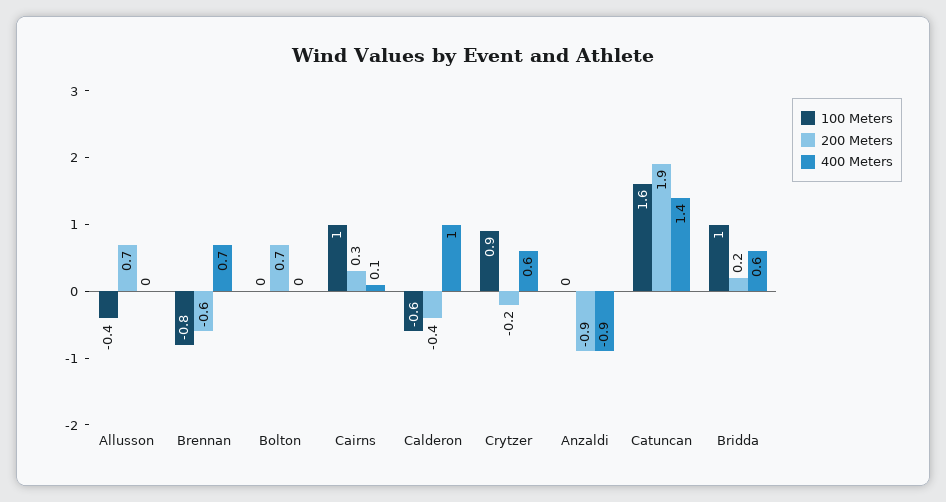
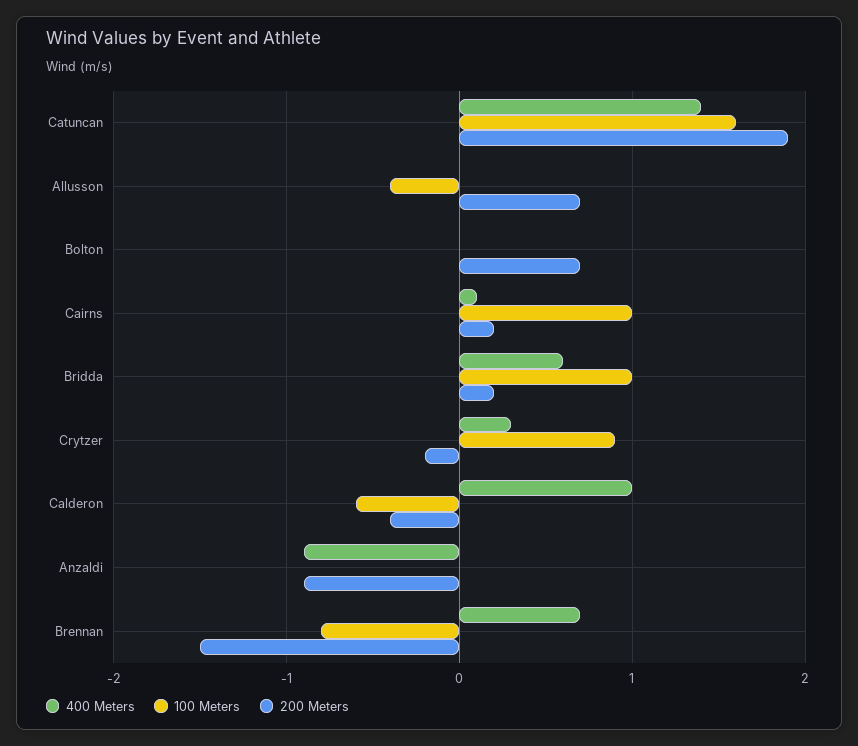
  {
    "100 Meters": {
      "Allusson": -0.4,
      "Brennan": -0.8,
      "Bolton": 0,
      "Cairns": 1,
      "Calderon": -0.6,
      "Crytzer": 0.9,
      "Anzaldi": 0,
      "Catuncan": 1.6,
      "Bridda": 1
    },
    "200 Meters": {
      "Allusson": 0.7,
-     "Brennan": -0.6,
+     "Brennan": -1.5,
      "Bolton": 0.7,
-     "Cairns": 0.3,
+     "Cairns": 0.2,
      "Calderon": -0.4,
      "Crytzer": -0.2,
      "Anzaldi": -0.9,
      "Catuncan": 1.9,
      "Bridda": 0.2
    },
    "400 Meters": {
      "Allusson": 0,
      "Brennan": 0.7,
      "Bolton": 0,
      "Cairns": 0.1,
      "Calderon": 1,
-     "Crytzer": 0.6,
+     "Crytzer": 0.3,
      "Anzaldi": -0.9,
      "Catuncan": 1.4,
      "Bridda": 0.6
    }
  }

